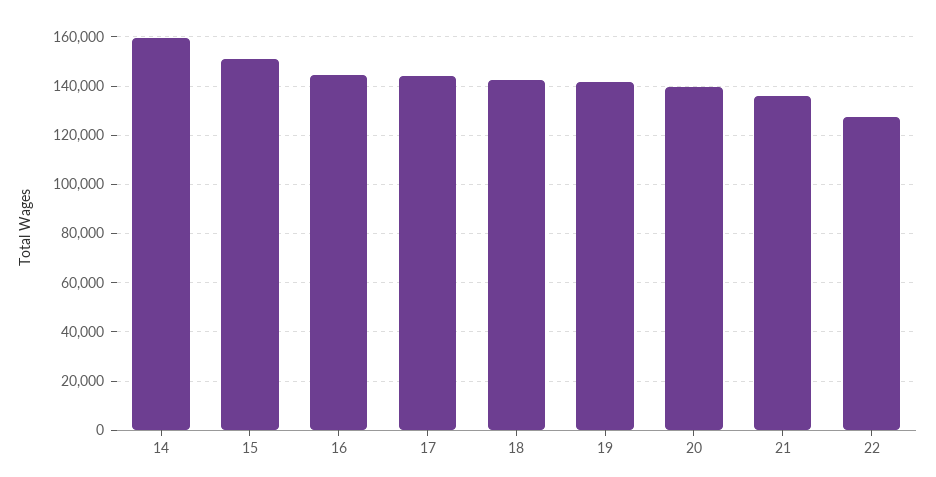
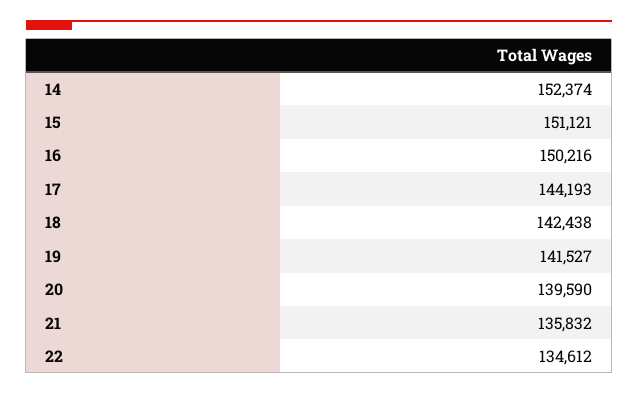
  {
-   "14": 160000,
+   "14": 152374,
    "15": 151121,
-   "16": 145000,
+   "16": 150216,
    "17": 144193,
    "18": 142438,
    "19": 141527,
    "20": 139590,
    "21": 135832,
-   "22": 127500
+   "22": 134612
  }

